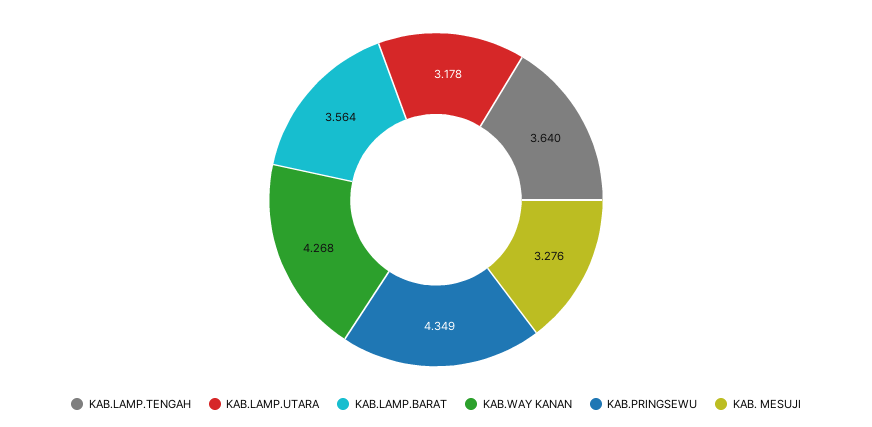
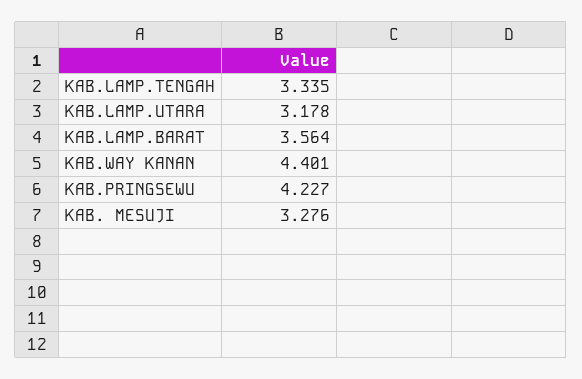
  {
-   "KAB.LAMP.TENGAH": 3.64,
+   "KAB.LAMP.TENGAH": 3.335,
    "KAB.LAMP.UTARA": 3.178,
    "KAB.LAMP.BARAT": 3.564,
-   "KAB.WAY KANAN": 4.268,
+   "KAB.WAY KANAN": 4.401,
-   "KAB.PRINGSEWU": 4.349,
+   "KAB.PRINGSEWU": 4.227,
    "KAB. MESUJI": 3.276
  }

